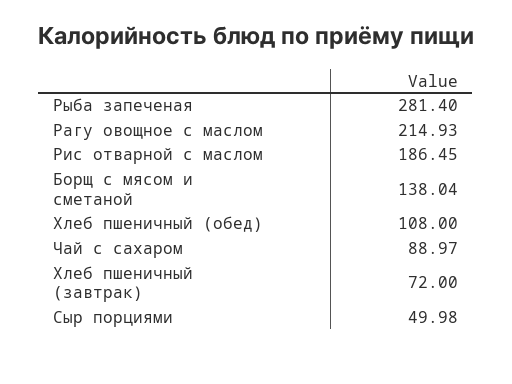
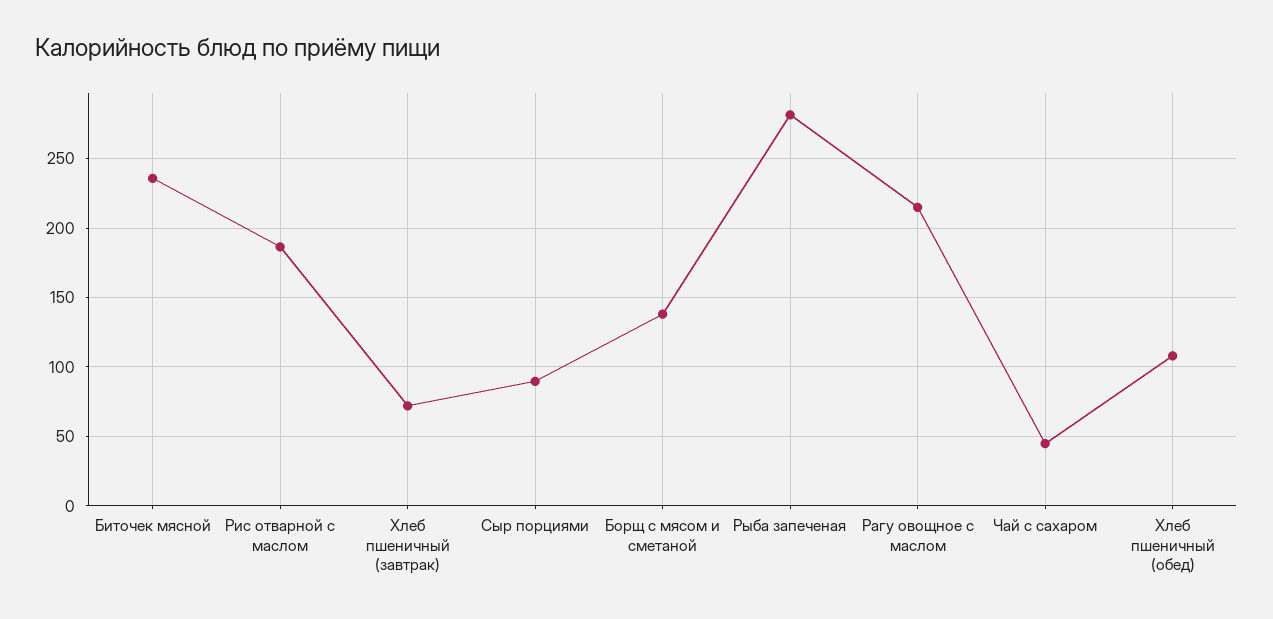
  {
    "Рыба запеченая": 281.4,
    "Рагу овощное с маслом": 214.93,
    "Рис отварной с маслом": 186.45,
    "Борщ с мясом и сметаной": 138.04,
    "Хлеб пшеничный (обед)": 108,
-   "Чай с сахаром": 88.97,
+   "Чай с сахаром": 45,
    "Хлеб пшеничный (завтрак)": 72,
-   "Сыр порциями": 49.98
+   "Сыр порциями": 90,
+   "Биточек мясной": 235
  }

